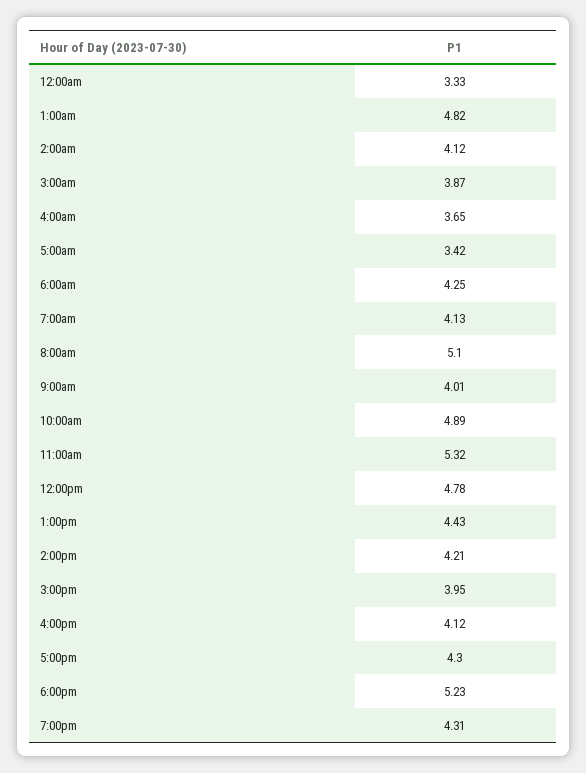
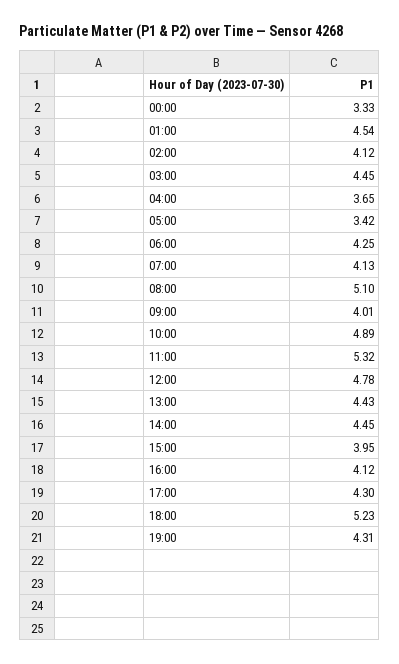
  {
    "12:00am": 3.33,
-   "1:00am": 4.82,
+   "1:00am": 4.54,
    "2:00am": 4.12,
-   "3:00am": 3.87,
+   "3:00am": 4.45,
    "4:00am": 3.65,
    "5:00am": 3.42,
    "6:00am": 4.25,
    "7:00am": 4.13,
    "8:00am": 5.1,
    "9:00am": 4.01,
    "10:00am": 4.89,
    "11:00am": 5.32,
    "12:00pm": 4.78,
    "1:00pm": 4.43,
-   "2:00pm": 4.21,
+   "2:00pm": 4.45,
    "3:00pm": 3.95,
    "4:00pm": 4.12,
    "5:00pm": 4.3,
    "6:00pm": 5.23,
    "7:00pm": 4.31
  }

